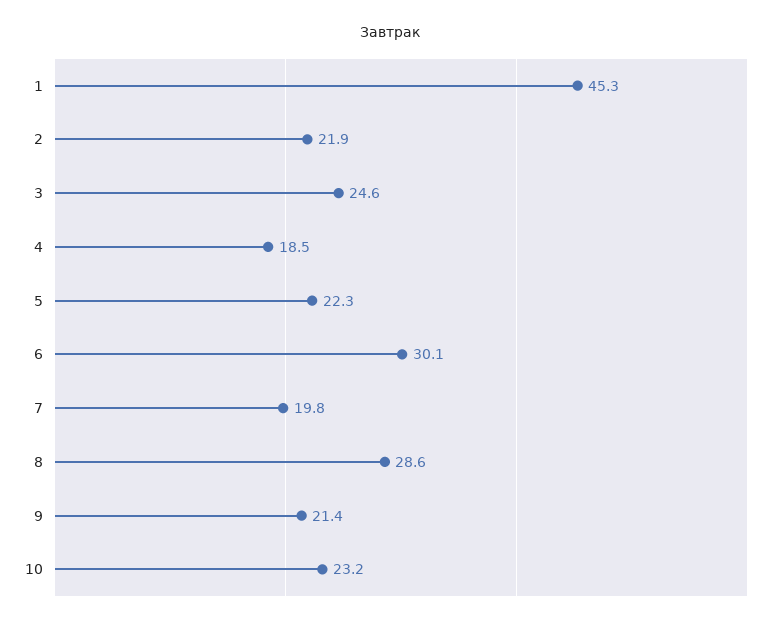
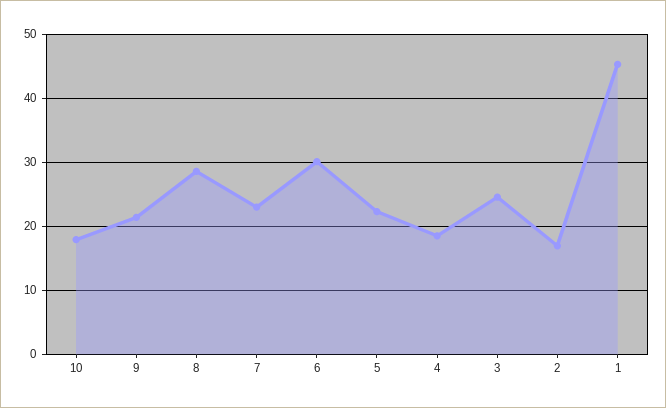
  {
    "1": 45.3,
-   "2": 21.9,
+   "2": 17,
    "3": 24.6,
    "4": 18.5,
    "5": 22.3,
    "6": 30.1,
-   "7": 19.8,
+   "7": 23,
    "8": 28.6,
    "9": 21.4,
-   "10": 23.2
+   "10": 18
  }

